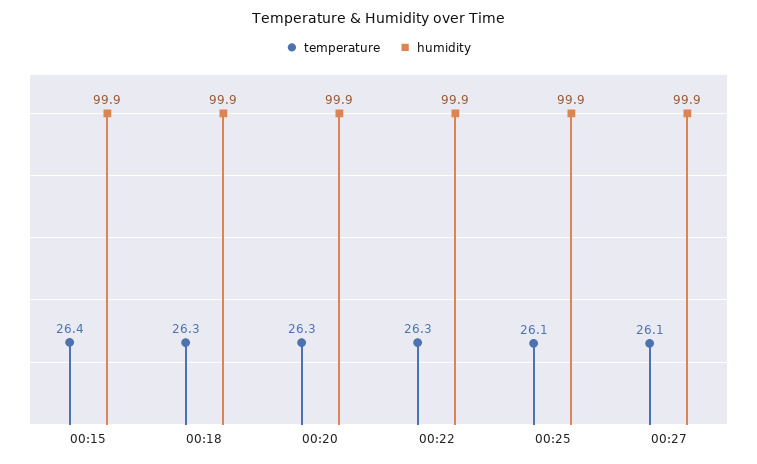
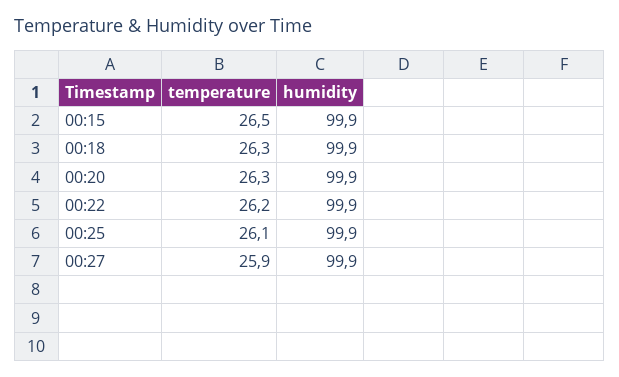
  {
    "temperature": {
-     "00:15": 26.4,
+     "00:15": 26.5,
      "00:18": 26.3,
      "00:20": 26.3,
-     "00:22": 26.3,
+     "00:22": 26.2,
      "00:25": 26.1,
-     "00:27": 26.1
+     "00:27": 25.9
    },
    "humidity": {
      "00:15": 99.9,
      "00:18": 99.9,
      "00:20": 99.9,
      "00:22": 99.9,
      "00:25": 99.9,
      "00:27": 99.9
    }
  }

